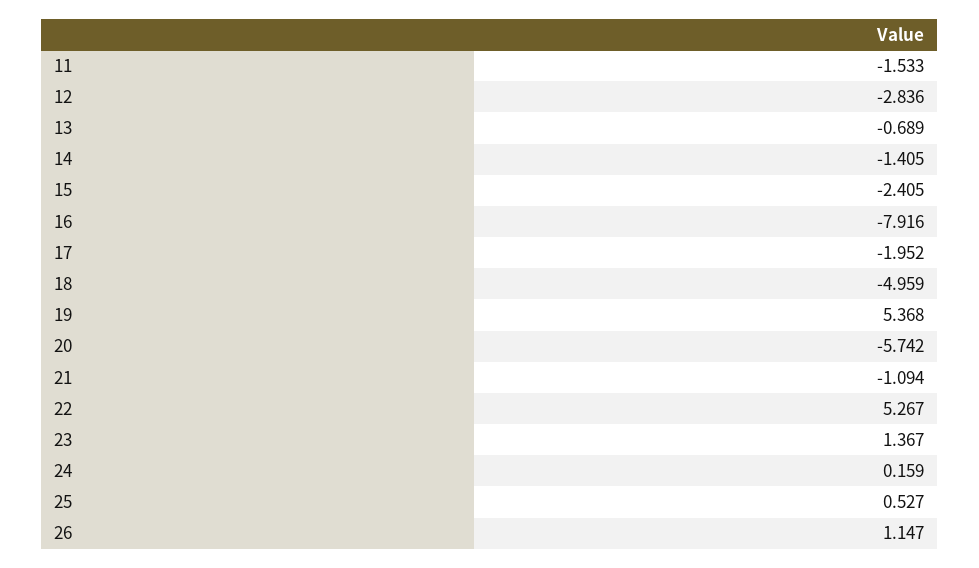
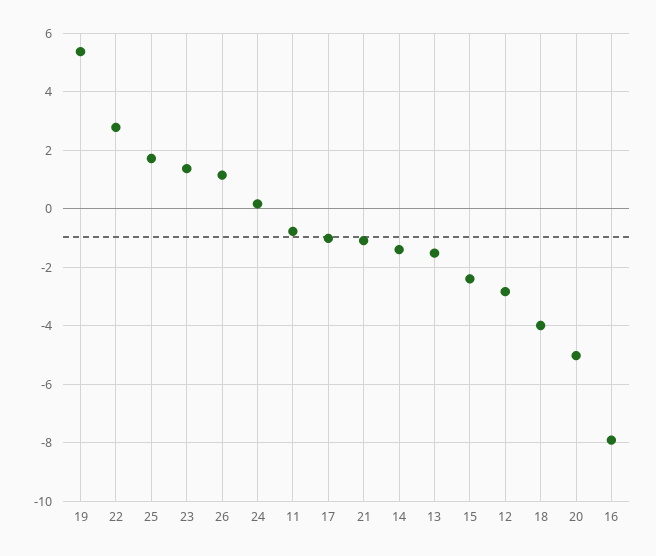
  {
-   "11": -1.533,
+   "11": -0.75,
    "12": -2.836,
-   "13": -0.689,
+   "13": -1.5,
    "14": -1.405,
    "15": -2.405,
    "16": -7.916,
-   "17": -1.952,
+   "17": -1,
-   "18": -4.959,
+   "18": -4,
    "19": 5.368,
-   "20": -5.742,
+   "20": -5,
    "21": -1.094,
-   "22": 5.267,
+   "22": 2.75,
    "23": 1.367,
    "24": 0.159,
-   "25": 0.527,
+   "25": 1.75,
    "26": 1.147
  }

